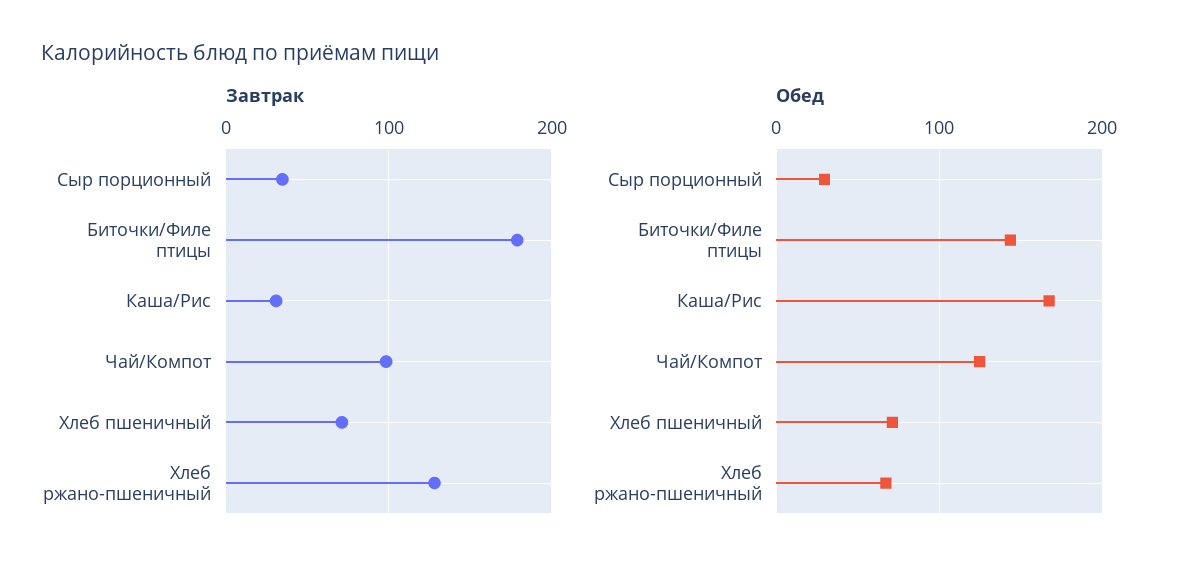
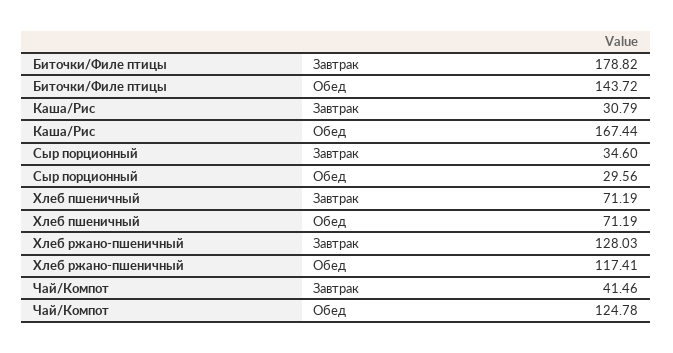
  {
    "Завтрак": {
      "Сыр порционный": 34.6,
      "Биточки/Филе птицы": 178.82,
      "Каша/Рис": 30.79,
-     "Чай/Компот": 100,
+     "Чай/Компот": 41.46,
      "Хлеб пшеничный": 71.19,
      "Хлеб ржано-пшеничный": 128.03
    },
    "Обед": {
      "Сыр порционный": 29.56,
      "Биточки/Филе птицы": 143.72,
      "Каша/Рис": 167.44,
      "Чай/Компот": 124.78,
      "Хлеб пшеничный": 71.19,
-     "Хлеб ржано-пшеничный": 70
+     "Хлеб ржано-пшеничный": 117.41
    }
  }

